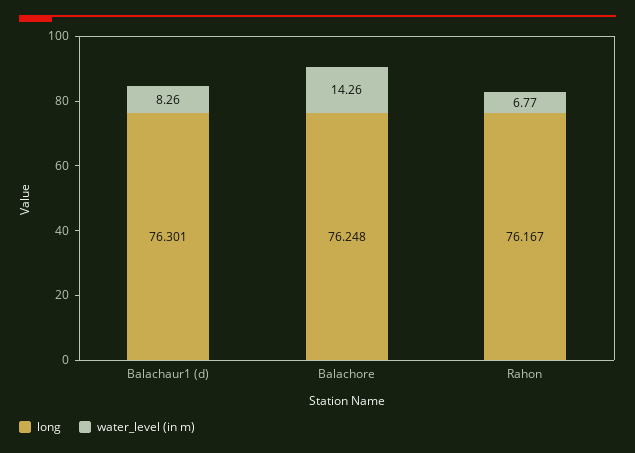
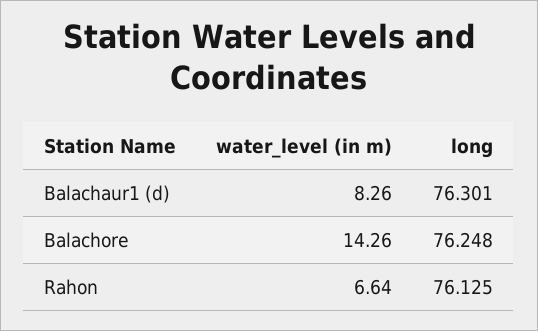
  {
    "long": {
      "Balachaur1 (d)": 76.301,
      "Balachore": 76.248,
-     "Rahon": 76.167
+     "Rahon": 76.125
    },
    "water_level (in m)": {
      "Balachaur1 (d)": 8.26,
      "Balachore": 14.26,
-     "Rahon": 6.77
+     "Rahon": 6.64
    }
  }

